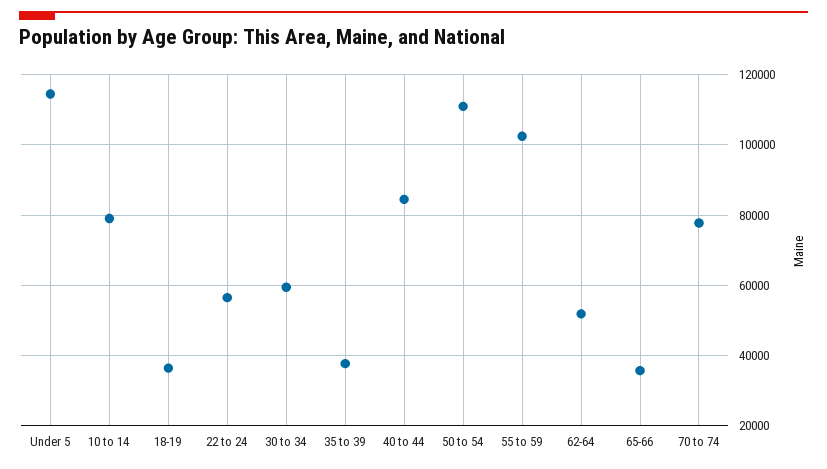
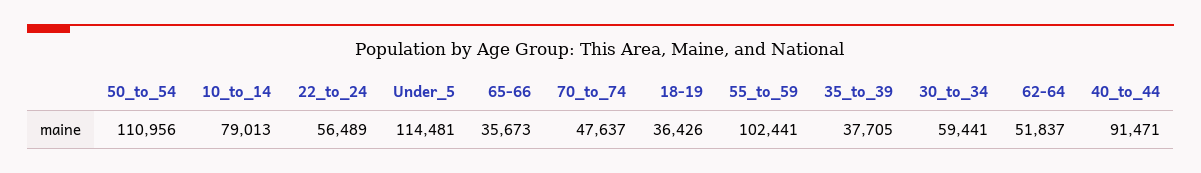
  {
    "Under 5": 114481,
    "10 to 14": 79013,
    "18-19": 36426,
    "22 to 24": 56489,
    "30 to 34": 59441,
    "35 to 39": 37705,
-   "40 to 44": 84000,
+   "40 to 44": 91471,
    "50 to 54": 110956,
    "55 to 59": 102441,
    "62-64": 51837,
    "65-66": 35673,
-   "70 to 74": 78000
+   "70 to 74": 47637
  }

